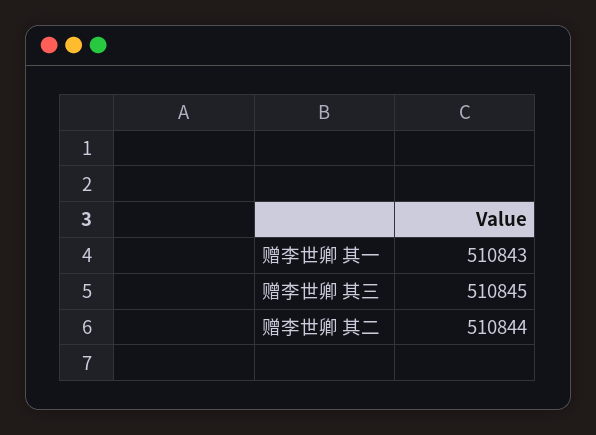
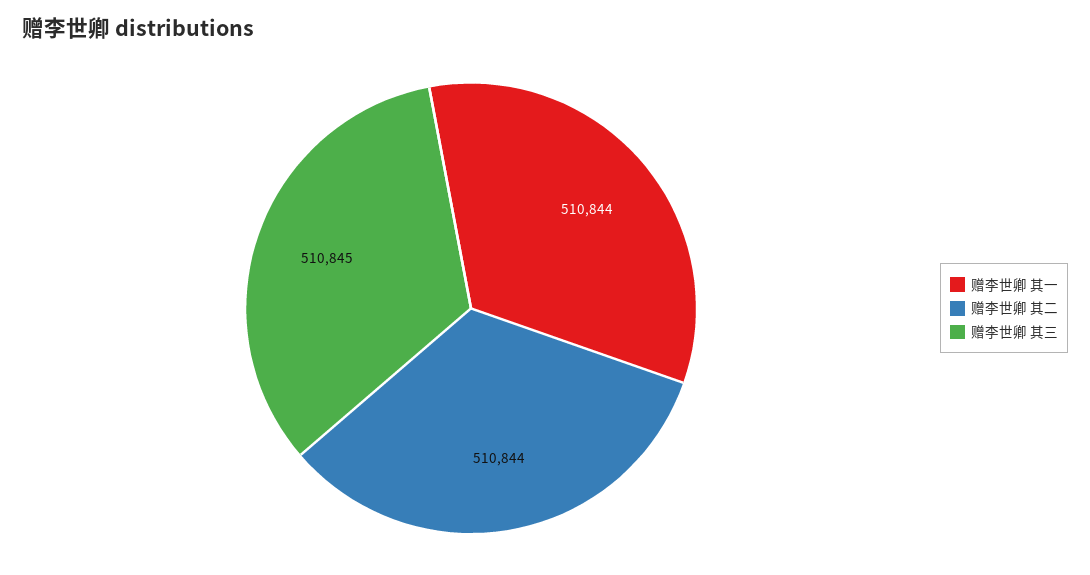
  {
-   "赠李世卿 其一": 510843,
+   "赠李世卿 其一": 510844,
    "赠李世卿 其三": 510845,
    "赠李世卿 其二": 510844
  }

